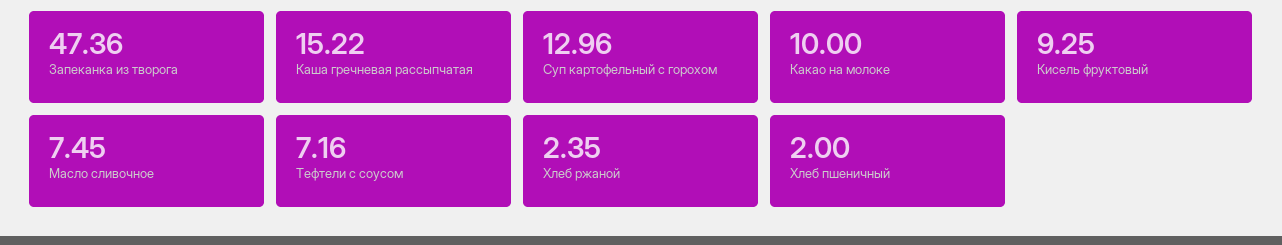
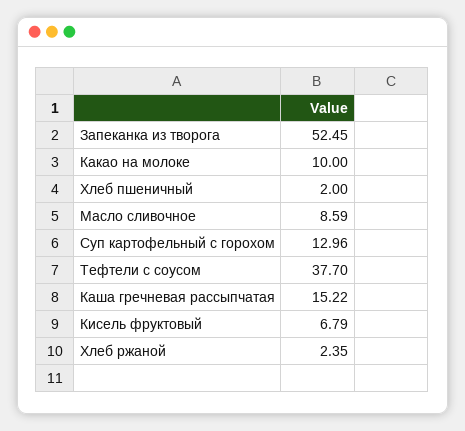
  {
-   "Запеканка из творога": 47.36,
+   "Запеканка из творога": 52.45,
    "Каша гречневая рассыпчатая": 15.22,
    "Суп картофельный с горохом": 12.96,
    "Какао на молоке": 10,
-   "Кисель фруктовый": 9.25,
+   "Кисель фруктовый": 6.79,
-   "Масло сливочное": 7.45,
+   "Масло сливочное": 8.59,
-   "Тефтели с соусом": 7.16,
+   "Тефтели с соусом": 37.7,
    "Хлеб ржаной": 2.35,
    "Хлеб пшеничный": 2
  }

